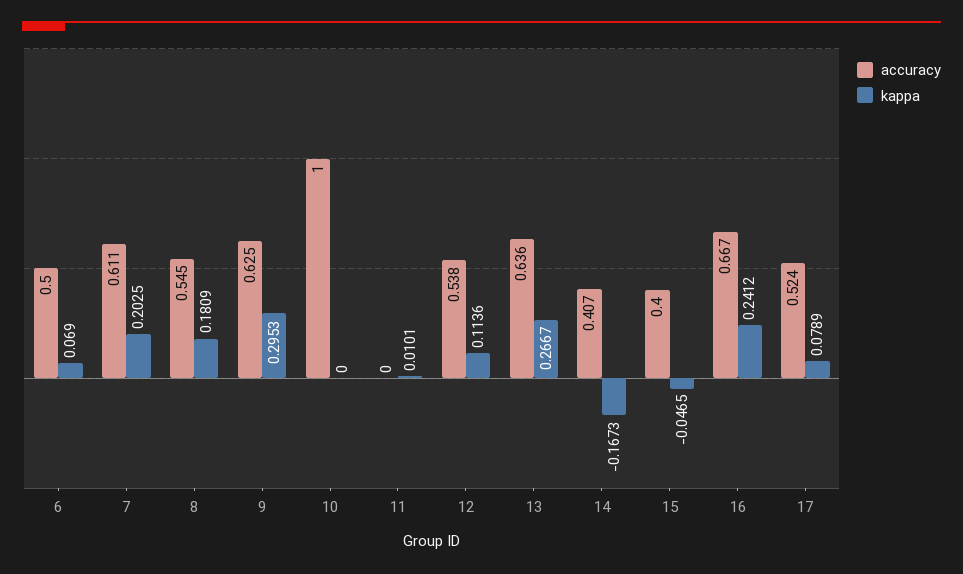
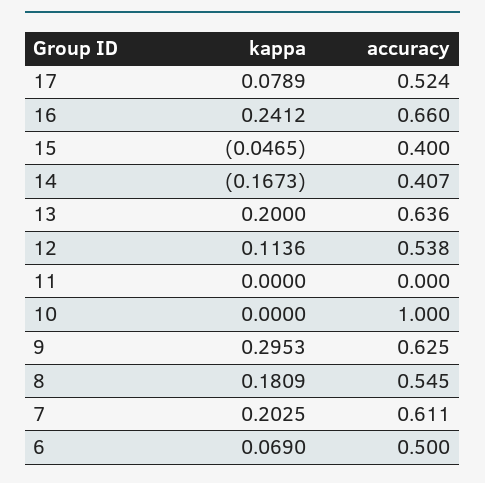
  {
    "accuracy": {
      "6": 0.5,
      "7": 0.611,
      "8": 0.545,
      "9": 0.625,
      "10": 1,
      "11": 0,
      "12": 0.538,
      "13": 0.636,
      "14": 0.407,
      "15": 0.4,
-     "16": 0.667,
+     "16": 0.66,
      "17": 0.524
    },
    "kappa": {
      "6": 0.069,
      "7": 0.2025,
      "8": 0.1809,
      "9": 0.2953,
      "10": 0,
-     "11": 0.0101,
+     "11": 0,
      "12": 0.1136,
-     "13": 0.2667,
+     "13": 0.2,
      "14": -0.1673,
      "15": -0.0465,
      "16": 0.2412,
      "17": 0.0789
    }
  }

